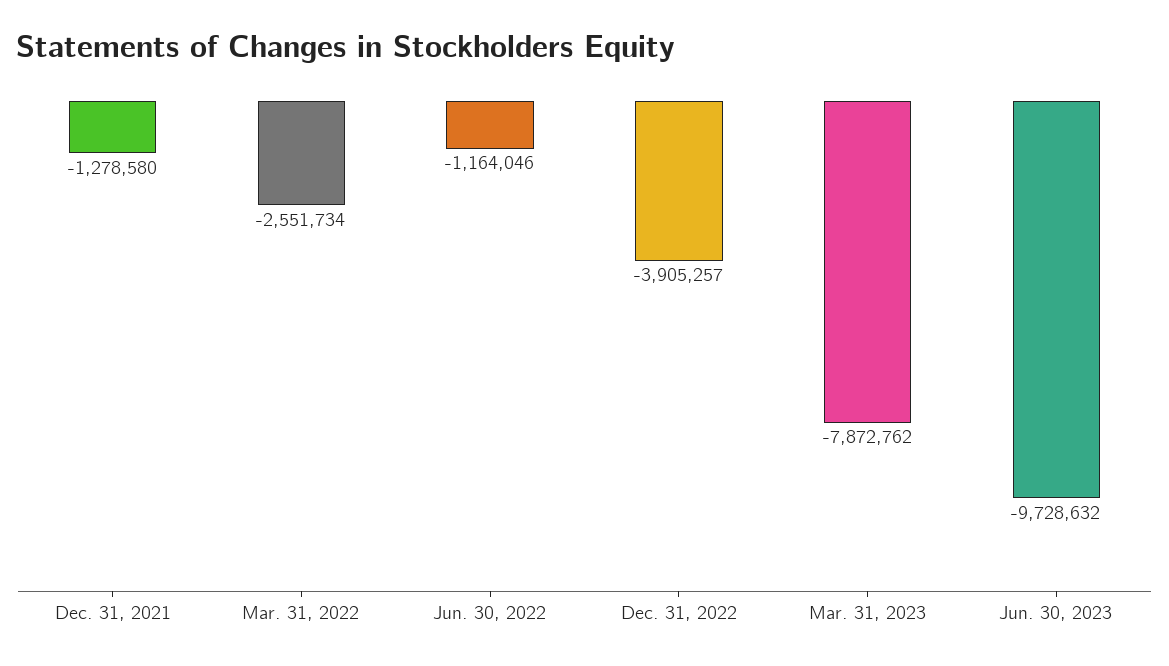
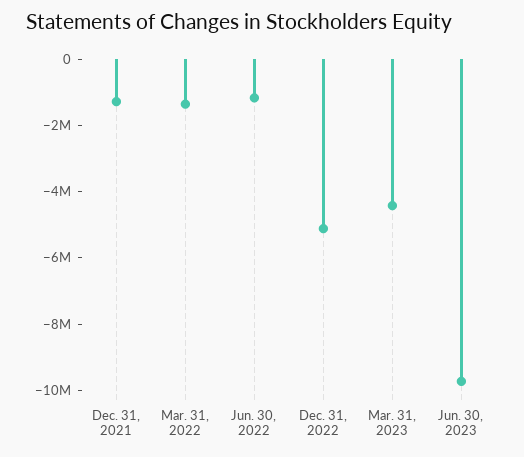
  {
    "Dec. 31, 2021": -1278580,
-   "Mar. 31, 2022": -2551734,
+   "Mar. 31, 2022": -1500000,
    "Jun. 30, 2022": -1164046,
-   "Dec. 31, 2022": -3905257,
+   "Dec. 31, 2022": -5000000,
-   "Mar. 31, 2023": -7872762,
+   "Mar. 31, 2023": -4500000,
    "Jun. 30, 2023": -9728632
  }

